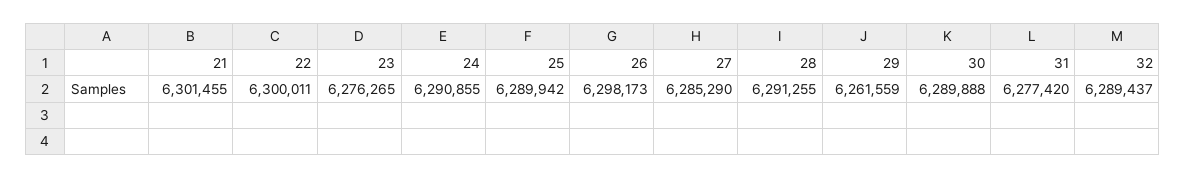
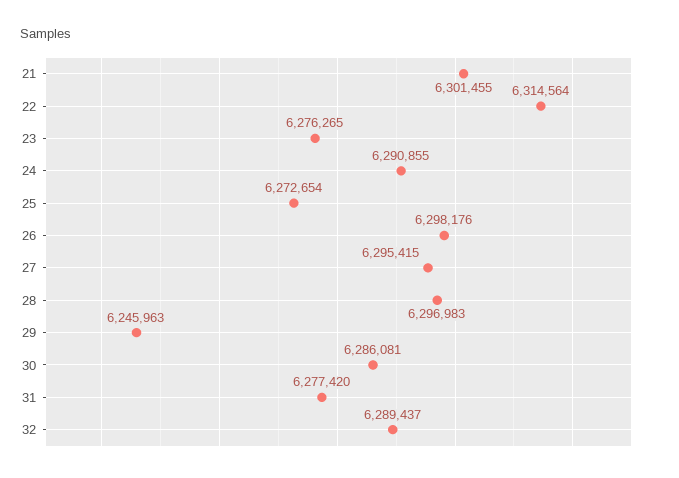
  {
    "21": 6301455,
-   "22": 6300011,
+   "22": 6314564,
    "23": 6276265,
    "24": 6290855,
-   "25": 6289942,
+   "25": 6272654,
-   "26": 6298173,
+   "26": 6298176,
-   "27": 6285290,
+   "27": 6295415,
-   "28": 6291255,
+   "28": 6296983,
-   "29": 6261559,
+   "29": 6245963,
-   "30": 6289888,
+   "30": 6286081,
    "31": 6277420,
    "32": 6289437
  }

